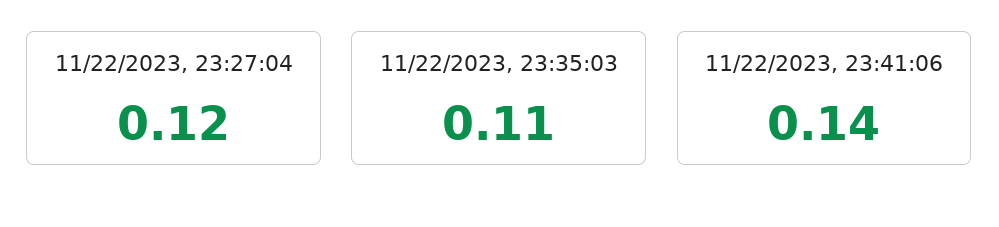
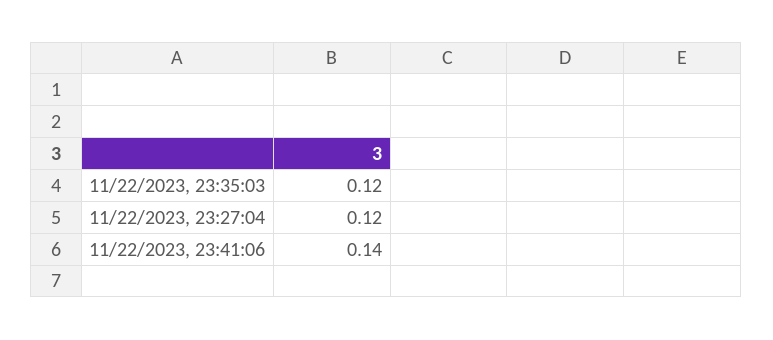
  {
    "11/22/2023, 23:27:04": 0.12,
-   "11/22/2023, 23:35:03": 0.11,
+   "11/22/2023, 23:35:03": 0.12,
    "11/22/2023, 23:41:06": 0.14
  }

